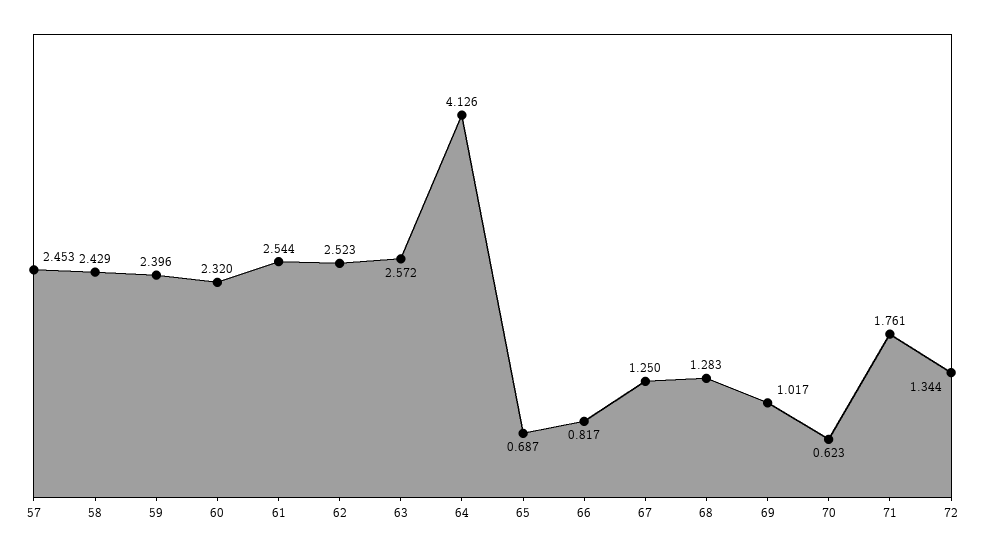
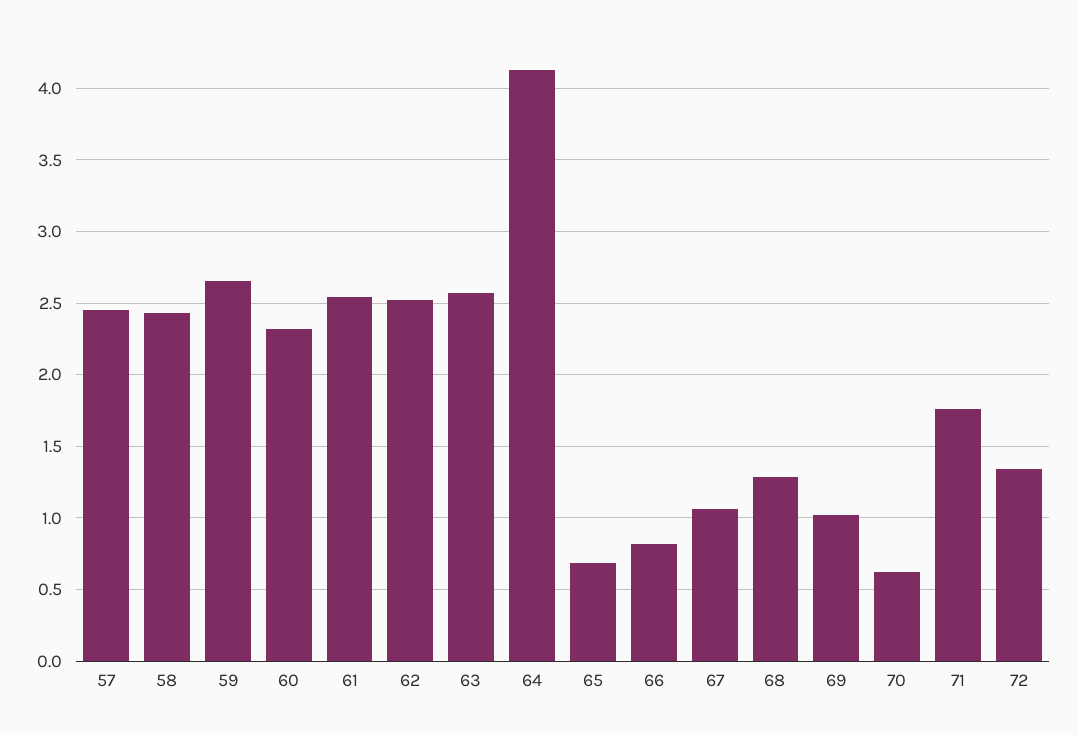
  {
    "57": 2.453,
    "58": 2.429,
-   "59": 2.396,
+   "59": 2.65,
    "60": 2.32,
    "61": 2.544,
    "62": 2.523,
    "63": 2.572,
    "64": 4.126,
    "65": 0.687,
    "66": 0.817,
-   "67": 1.25,
+   "67": 1.05,
    "68": 1.283,
    "69": 1.017,
    "70": 0.623,
    "71": 1.761,
    "72": 1.344
  }

